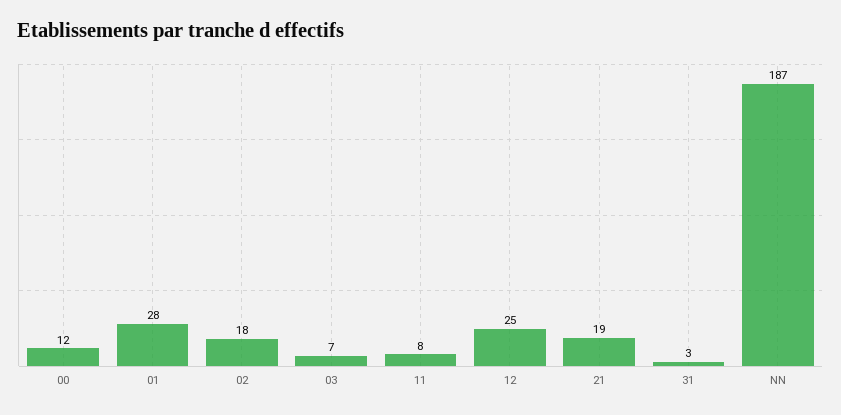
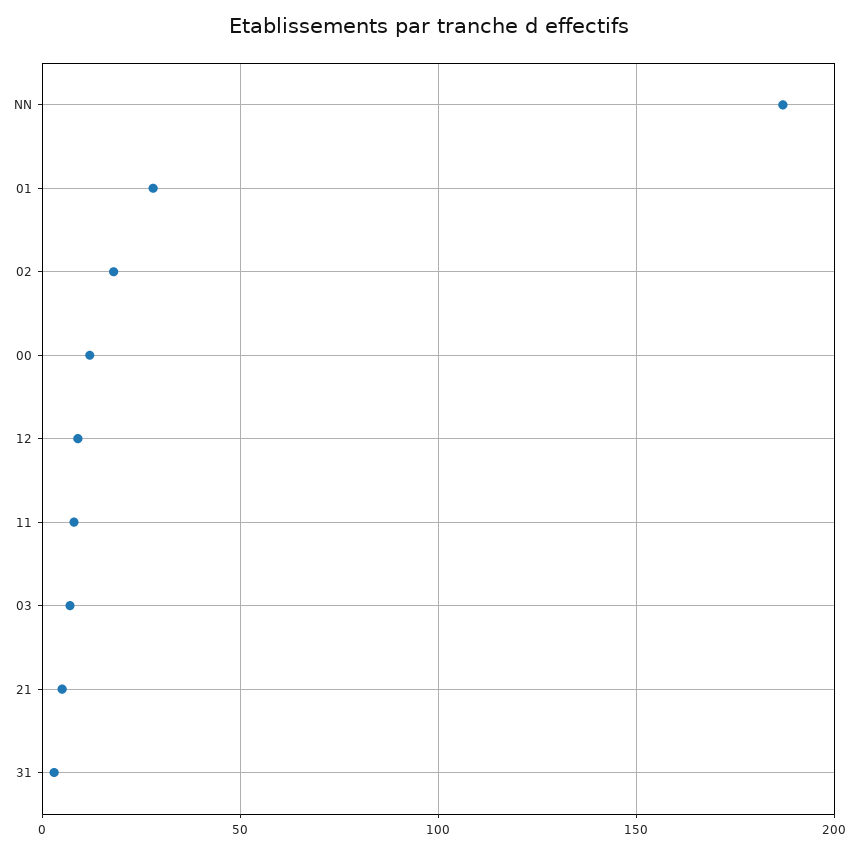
  {
    "00": 12,
    "01": 28,
    "02": 18,
    "03": 7,
    "11": 8,
-   "12": 25,
+   "12": 10,
-   "21": 19,
+   "21": 5,
    "31": 3,
    "NN": 187
  }

